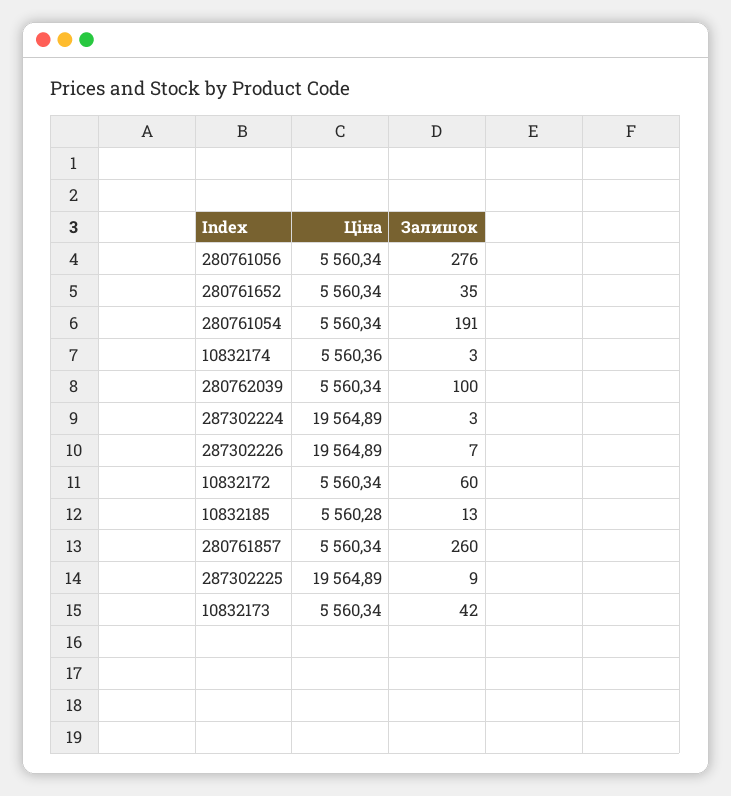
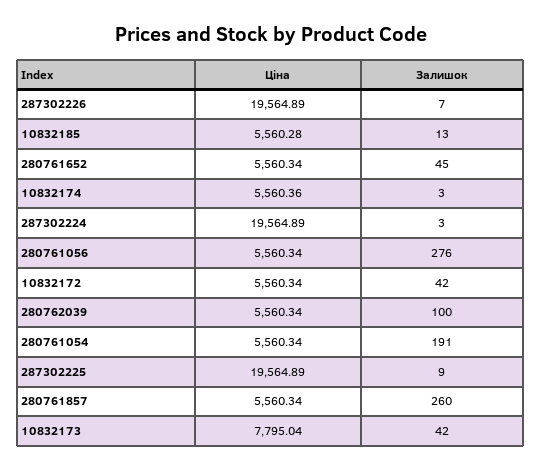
  {
    "Ціна": {
      "280761056": 5560.34,
      "280761652": 5560.34,
      "280761054": 5560.34,
      "10832174": 5560.36,
      "280762039": 5560.34,
      "287302224": 19564.89,
      "287302226": 19564.89,
      "10832172": 5560.34,
      "10832185": 5560.28,
      "280761857": 5560.34,
      "287302225": 19564.89,
-     "10832173": 5560.34
+     "10832173": 7795.04
    },
    "Залишок": {
      "280761056": 276,
-     "280761652": 35,
+     "280761652": 45,
      "280761054": 191,
      "10832174": 3,
      "280762039": 100,
      "287302224": 3,
      "287302226": 7,
-     "10832172": 60,
+     "10832172": 42,
      "10832185": 13,
      "280761857": 260,
      "287302225": 9,
      "10832173": 42
    }
  }

